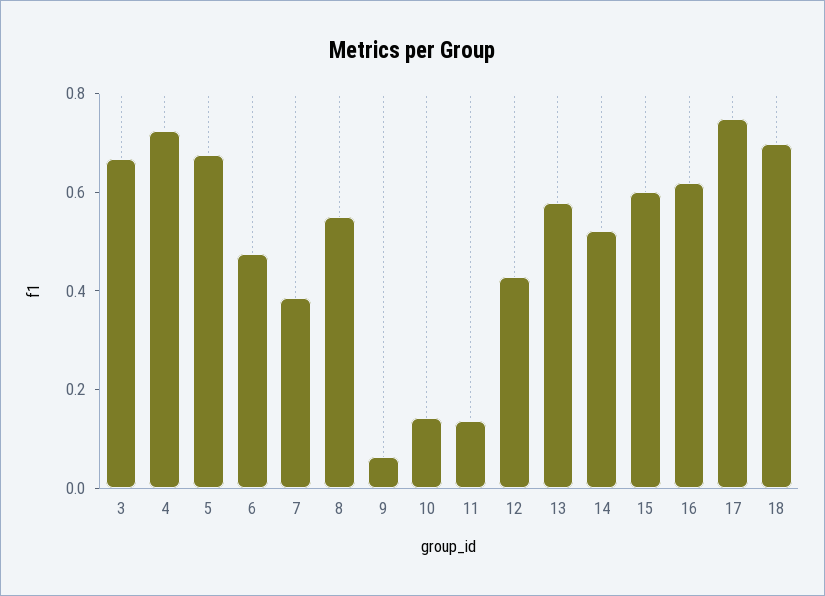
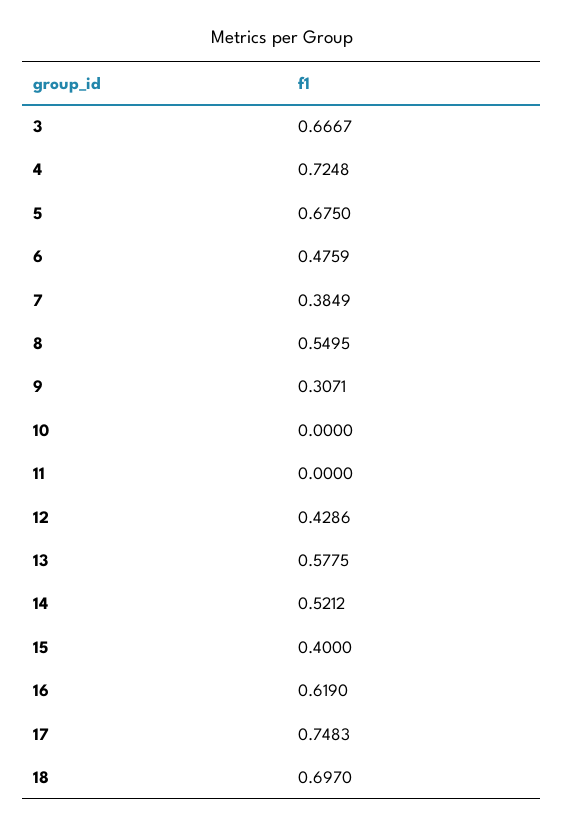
  {
    "3": 0.6667,
    "4": 0.7248,
    "5": 0.675,
    "6": 0.4759,
    "7": 0.3849,
    "8": 0.5495,
-   "9": 0.05,
+   "9": 0.3071,
-   "10": 0.15,
+   "10": 0,
-   "11": 0.15,
+   "11": 0,
    "12": 0.4286,
    "13": 0.5775,
    "14": 0.5212,
-   "15": 0.6,
+   "15": 0.4,
    "16": 0.619,
    "17": 0.7483,
    "18": 0.697
  }

